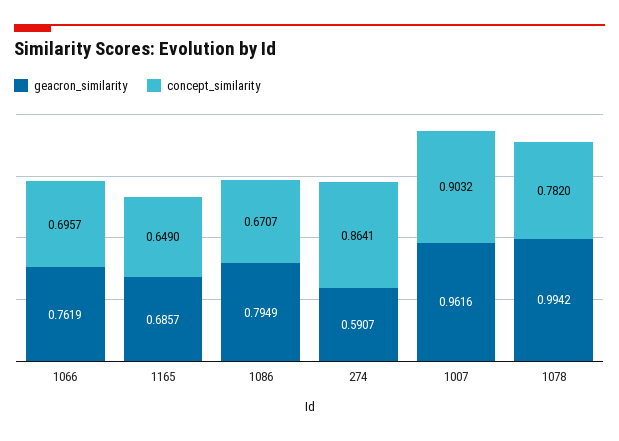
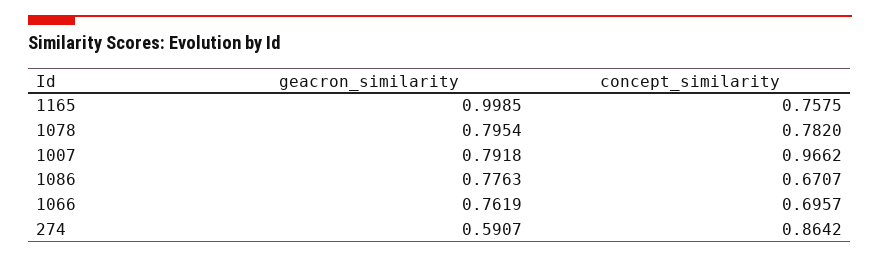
  {
    "geacron_similarity": {
      "1066": 0.7619,
-     "1165": 0.6857,
+     "1165": 0.9985,
-     "1086": 0.7949,
+     "1086": 0.7763,
      "274": 0.5907,
-     "1007": 0.9616,
+     "1007": 0.7918,
-     "1078": 0.9942
+     "1078": 0.7954
    },
    "concept_similarity": {
      "1066": 0.6957,
-     "1165": 0.649,
+     "1165": 0.7575,
      "1086": 0.6707,
-     "274": 0.8641,
+     "274": 0.8642,
-     "1007": 0.9032,
+     "1007": 0.9662,
      "1078": 0.782
    }
  }

